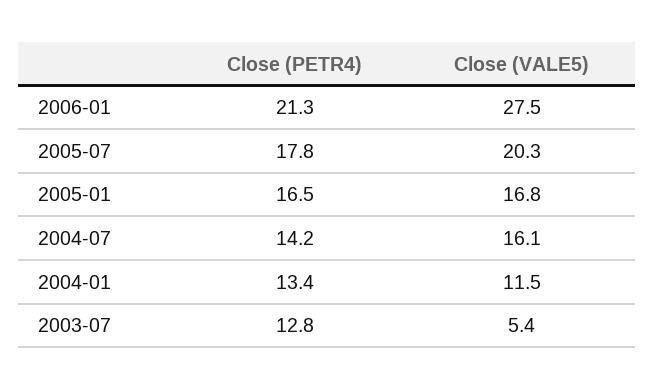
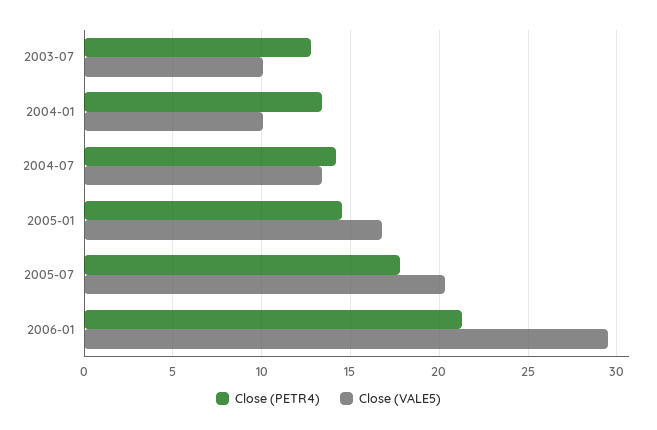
  {
    "Close (PETR4)": {
      "2006-01": 21.3,
      "2005-07": 17.8,
-     "2005-01": 16.5,
+     "2005-01": 14.5,
      "2004-07": 14.2,
      "2004-01": 13.4,
      "2003-07": 12.8
    },
    "Close (VALE5)": {
-     "2006-01": 27.5,
+     "2006-01": 29.5,
      "2005-07": 20.3,
      "2005-01": 16.8,
-     "2004-07": 16.1,
+     "2004-07": 13.5,
-     "2004-01": 11.5,
+     "2004-01": 10,
-     "2003-07": 5.4
+     "2003-07": 10
    }
  }

